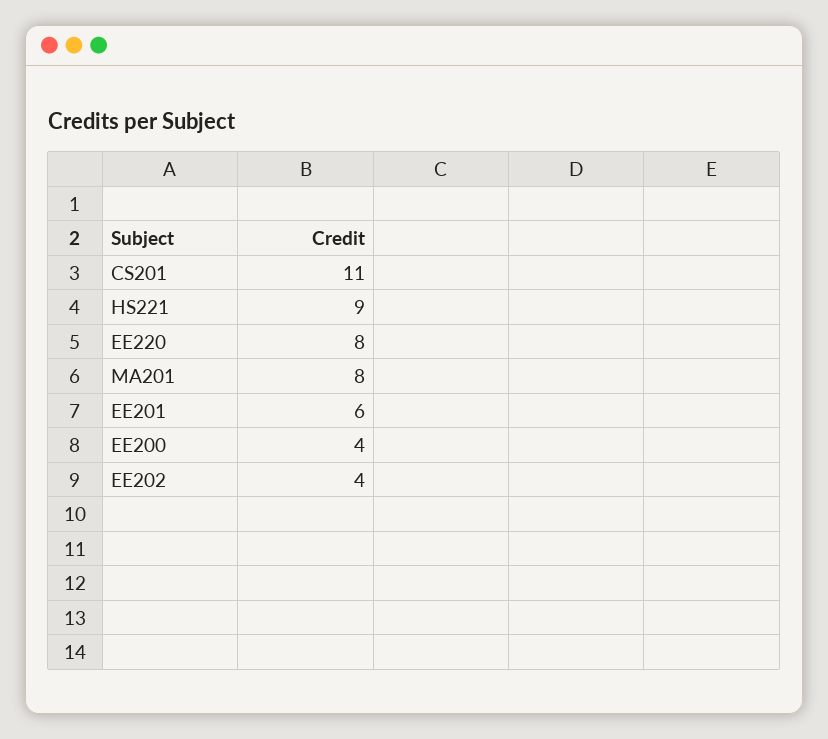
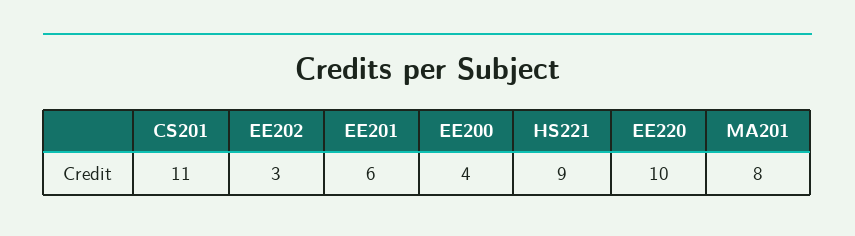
  {
    "CS201": 11,
    "HS221": 9,
-   "EE220": 8,
+   "EE220": 10,
    "MA201": 8,
    "EE201": 6,
    "EE200": 4,
-   "EE202": 4
+   "EE202": 3
  }

